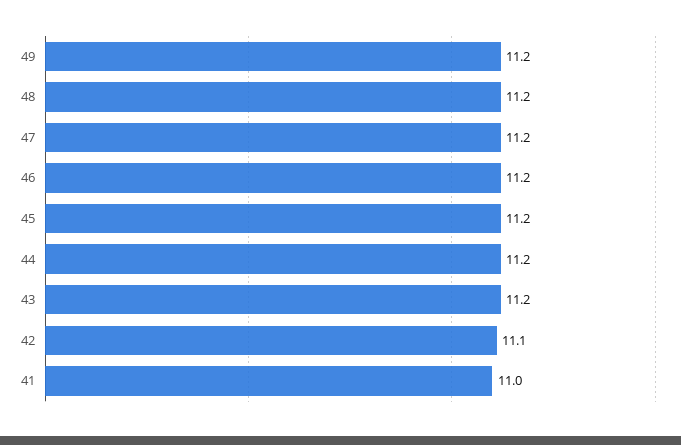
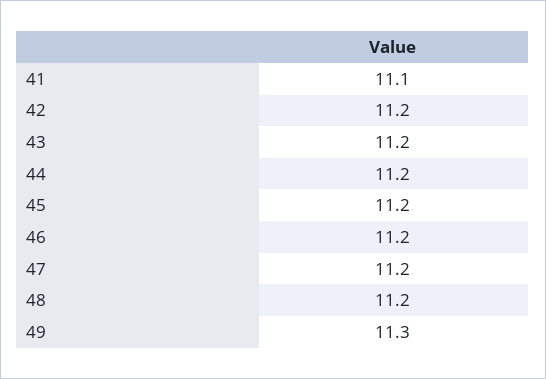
  {
-   "49": 11.2,
+   "49": 11.3,
    "48": 11.2,
    "47": 11.2,
    "46": 11.2,
    "45": 11.2,
    "44": 11.2,
    "43": 11.2,
-   "42": 11.1,
+   "42": 11.2,
-   "41": 11
+   "41": 11.1
  }

